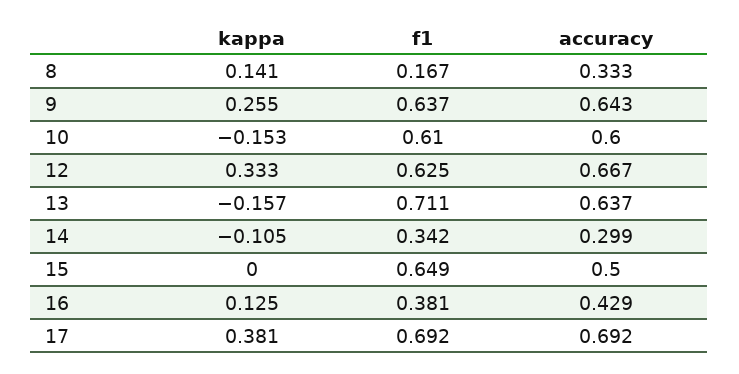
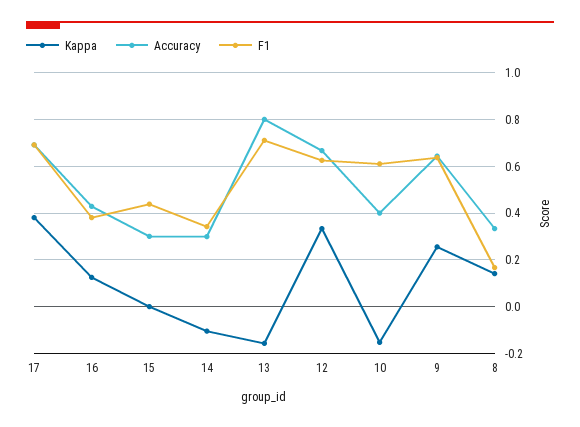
  {
    "kappa": {
      "8": 0.141,
      "9": 0.255,
      "10": -0.153,
      "12": 0.333,
      "13": -0.157,
      "14": -0.105,
      "15": 0,
      "16": 0.125,
      "17": 0.381
    },
    "f1": {
      "8": 0.167,
      "9": 0.637,
      "10": 0.61,
      "12": 0.625,
      "13": 0.711,
      "14": 0.342,
-     "15": 0.649,
+     "15": 0.45,
      "16": 0.381,
      "17": 0.692
    },
    "accuracy": {
      "8": 0.333,
      "9": 0.643,
-     "10": 0.6,
+     "10": 0.4,
      "12": 0.667,
-     "13": 0.637,
+     "13": 0.8,
      "14": 0.299,
-     "15": 0.5,
+     "15": 0.3,
      "16": 0.429,
      "17": 0.692
    }
  }

